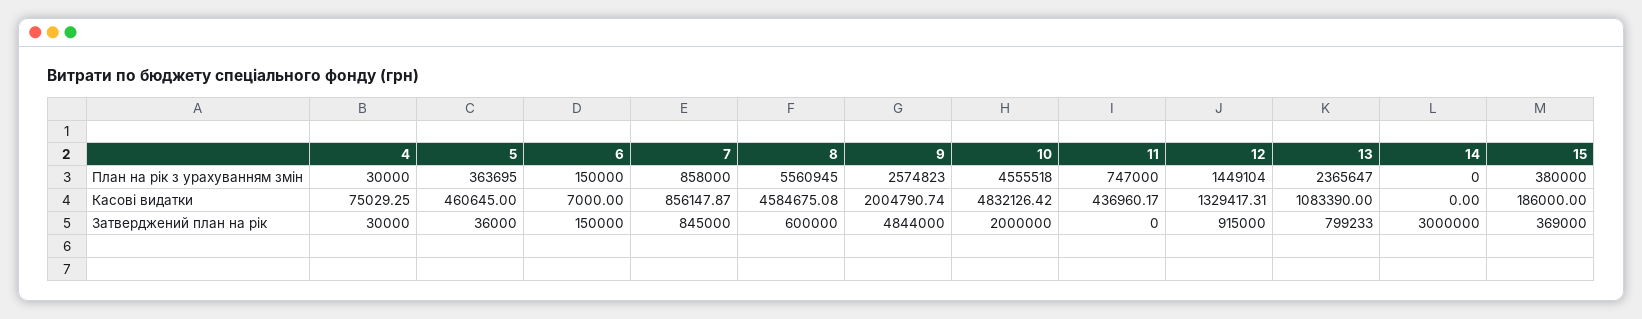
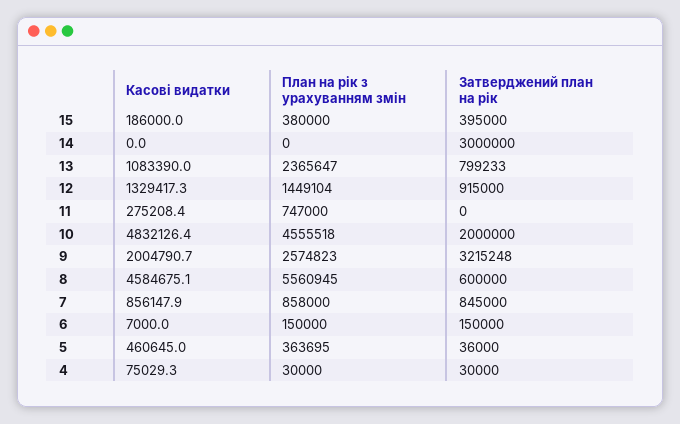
  {
    "4": {
      "План на рік з урахуванням змін": 30000,
      "Касові видатки": 75029.25,
      "Затверджений план на рік": 30000
    },
    "5": {
      "План на рік з урахуванням змін": 363695,
      "Касові видатки": 460645,
      "Затверджений план на рік": 36000
    },
    "6": {
      "План на рік з урахуванням змін": 150000,
      "Касові видатки": 7000,
      "Затверджений план на рік": 150000
    },
    "7": {
      "План на рік з урахуванням змін": 858000,
      "Касові видатки": 856147.87,
      "Затверджений план на рік": 845000
    },
    "8": {
      "План на рік з урахуванням змін": 5560945,
      "Касові видатки": 4584675.08,
      "Затверджений план на рік": 600000
    },
    "9": {
      "План на рік з урахуванням змін": 2574823,
      "Касові видатки": 2004790.74,
-     "Затверджений план на рік": 4844000
+     "Затверджений план на рік": 3215248
    },
    "10": {
      "План на рік з урахуванням змін": 4555518,
      "Касові видатки": 4832126.42,
      "Затверджений план на рік": 2000000
    },
    "11": {
      "План на рік з урахуванням змін": 747000,
-     "Касові видатки": 436960.17,
+     "Касові видатки": 275208.4,
      "Затверджений план на рік": 0
    },
    "12": {
      "План на рік з урахуванням змін": 1449104,
      "Касові видатки": 1329417.31,
      "Затверджений план на рік": 915000
    },
    "13": {
      "План на рік з урахуванням змін": 2365647,
      "Касові видатки": 1083390,
      "Затверджений план на рік": 799233
    },
    "14": {
      "План на рік з урахуванням змін": 0,
      "Касові видатки": 0,
      "Затверджений план на рік": 3000000
    },
    "15": {
      "План на рік з урахуванням змін": 380000,
      "Касові видатки": 186000,
-     "Затверджений план на рік": 369000
+     "Затверджений план на рік": 395000
    }
  }

